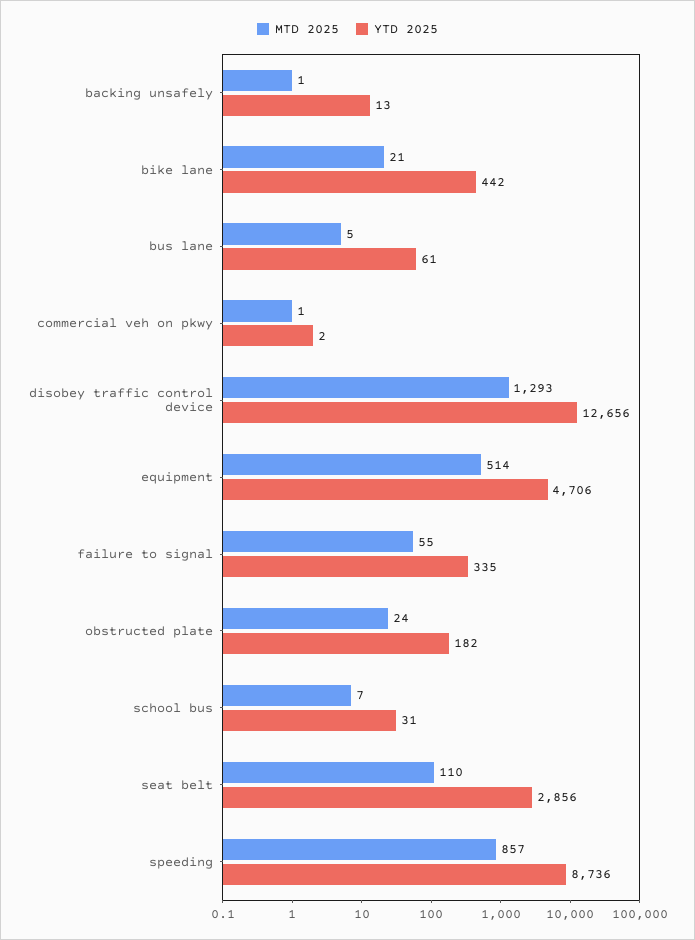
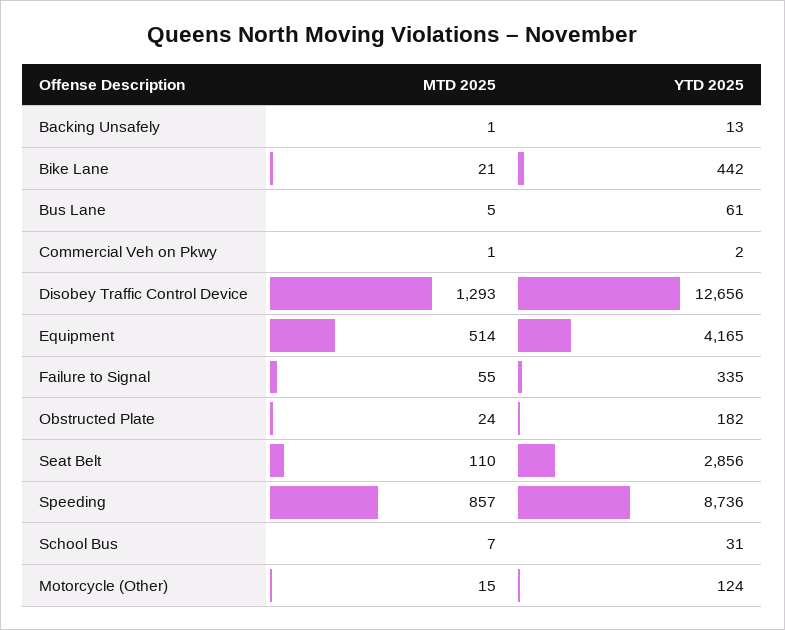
  {
    "MTD 2025": {
      "backing unsafely": 1,
      "bike lane": 21,
      "bus lane": 5,
      "commercial veh on pkwy": 1,
      "disobey traffic control device": 1293,
      "equipment": 514,
      "failure to signal": 55,
      "obstructed plate": 24,
      "school bus": 7,
      "seat belt": 110,
-     "speeding": 857
+     "speeding": 857,
+     "Motorcycle (Other)": 15
    },
    "YTD 2025": {
      "backing unsafely": 13,
      "bike lane": 442,
      "bus lane": 61,
      "commercial veh on pkwy": 2,
      "disobey traffic control device": 12656,
-     "equipment": 4706,
+     "equipment": 4165,
      "failure to signal": 335,
      "obstructed plate": 182,
      "school bus": 31,
      "seat belt": 2856,
-     "speeding": 8736
+     "speeding": 8736,
+     "Motorcycle (Other)": 124
    }
  }

